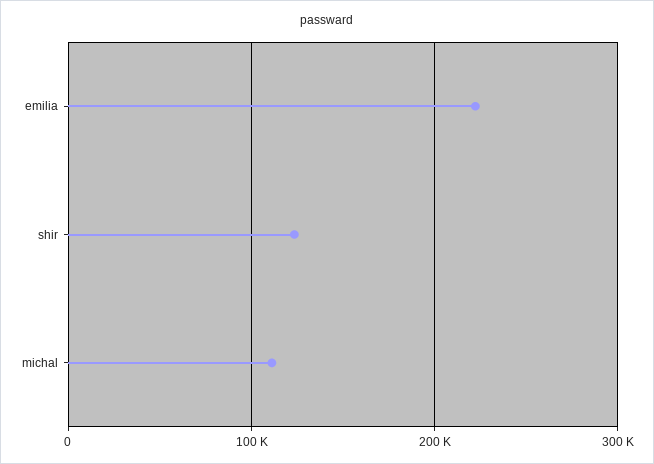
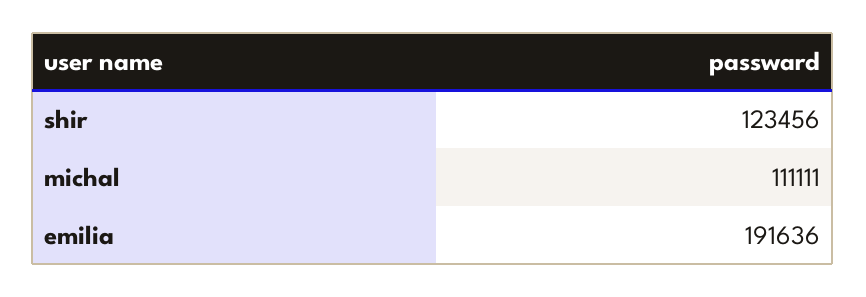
  {
-   "emilia": 220000,
+   "emilia": 191636,
    "shir": 123456,
    "michal": 111111
  }

